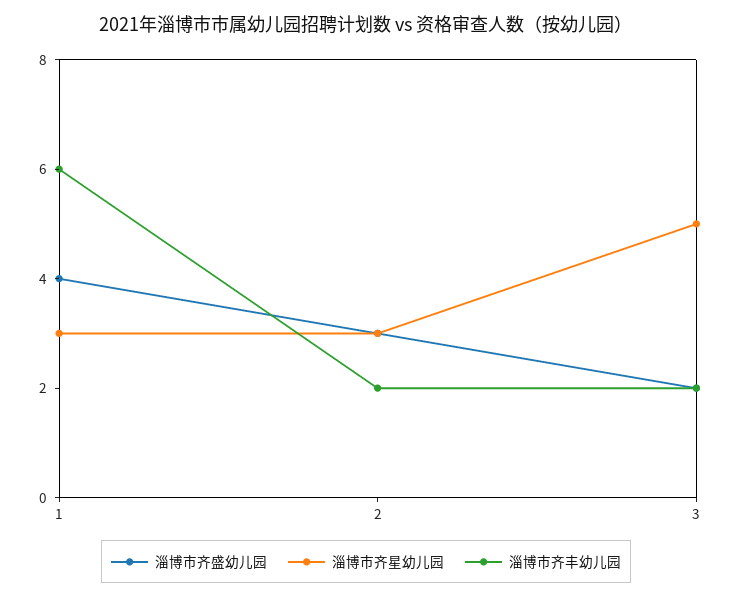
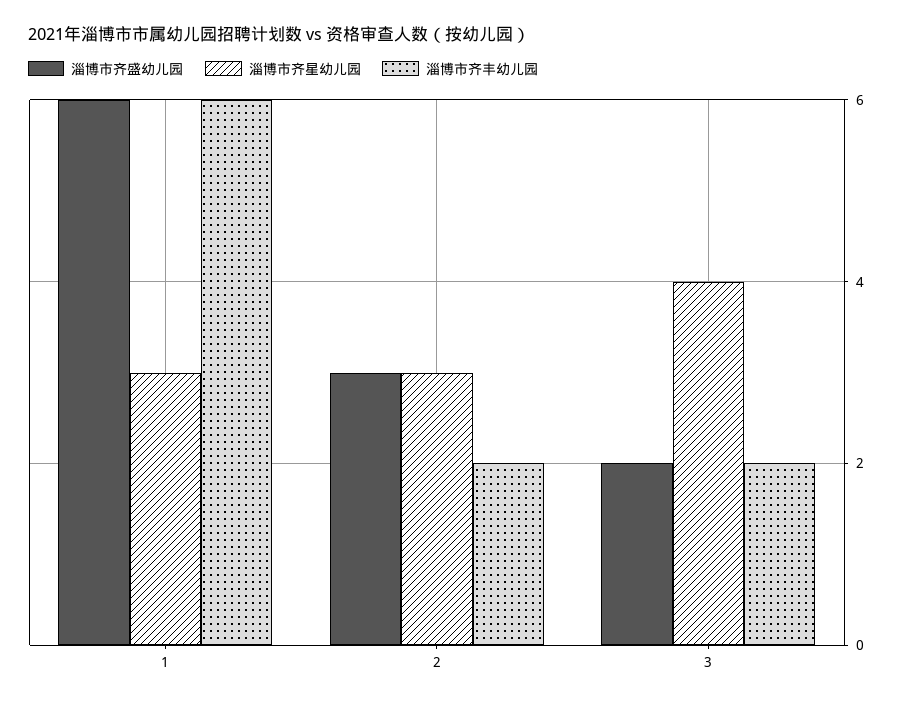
  {
    "淄博市齐盛幼儿园": {
-     "1": 4,
+     "1": 6,
      "2": 3,
      "3": 2
    },
    "淄博市齐星幼儿园": {
      "1": 3,
      "2": 3,
-     "3": 5
+     "3": 4
    },
    "淄博市齐丰幼儿园": {
      "1": 6,
      "2": 2,
      "3": 2
    }
  }

